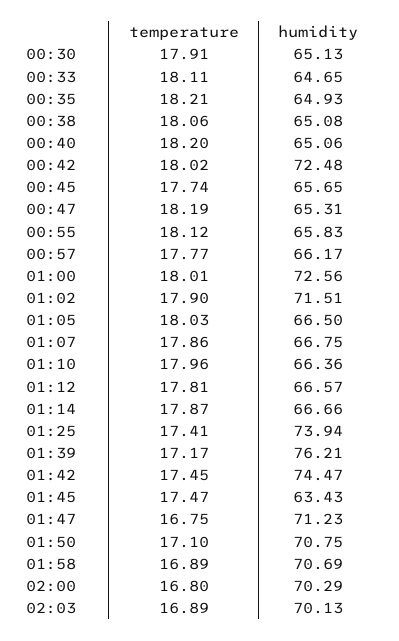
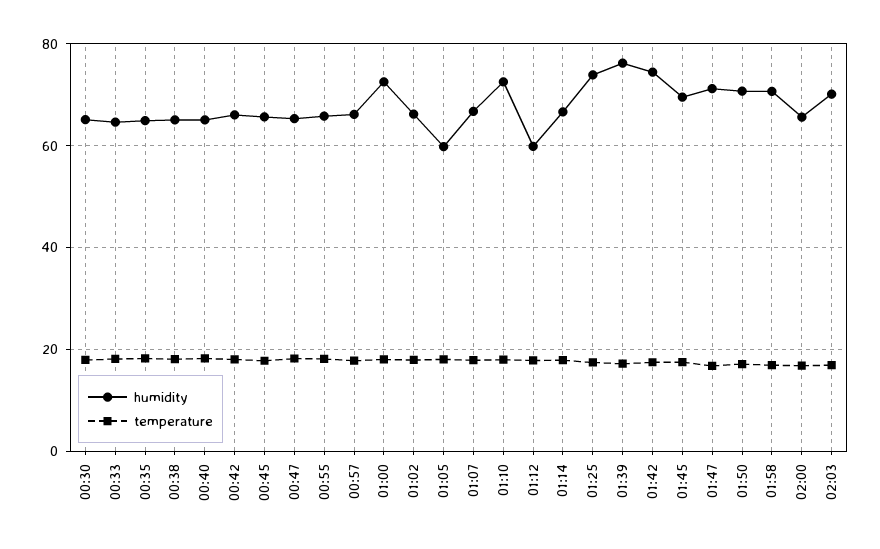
  {
    "temperature": {
      "00:30": 17.91,
      "00:33": 18.11,
      "00:35": 18.21,
      "00:38": 18.06,
      "00:40": 18.2,
      "00:42": 18.02,
      "00:45": 17.74,
      "00:47": 18.19,
      "00:55": 18.12,
      "00:57": 17.77,
      "01:00": 18.01,
      "01:02": 17.9,
      "01:05": 18.03,
      "01:07": 17.86,
      "01:10": 17.96,
      "01:12": 17.81,
      "01:14": 17.87,
      "01:25": 17.41,
      "01:39": 17.17,
      "01:42": 17.45,
      "01:45": 17.47,
      "01:47": 16.75,
      "01:50": 17.1,
      "01:58": 16.89,
      "02:00": 16.8,
      "02:03": 16.89
    },
    "humidity": {
      "00:30": 65.13,
      "00:33": 64.65,
      "00:35": 64.93,
      "00:38": 65.08,
      "00:40": 65.06,
-     "00:42": 72.48,
+     "00:42": 66,
      "00:45": 65.65,
      "00:47": 65.31,
      "00:55": 65.83,
      "00:57": 66.17,
      "01:00": 72.56,
-     "01:02": 71.51,
+     "01:02": 66,
-     "01:05": 66.5,
+     "01:05": 60,
      "01:07": 66.75,
-     "01:10": 66.36,
+     "01:10": 72,
-     "01:12": 66.57,
+     "01:12": 60,
      "01:14": 66.66,
      "01:25": 73.94,
      "01:39": 76.21,
      "01:42": 74.47,
-     "01:45": 63.43,
+     "01:45": 70,
      "01:47": 71.23,
      "01:50": 70.75,
      "01:58": 70.69,
-     "02:00": 70.29,
+     "02:00": 66,
      "02:03": 70.13
    }
  }

